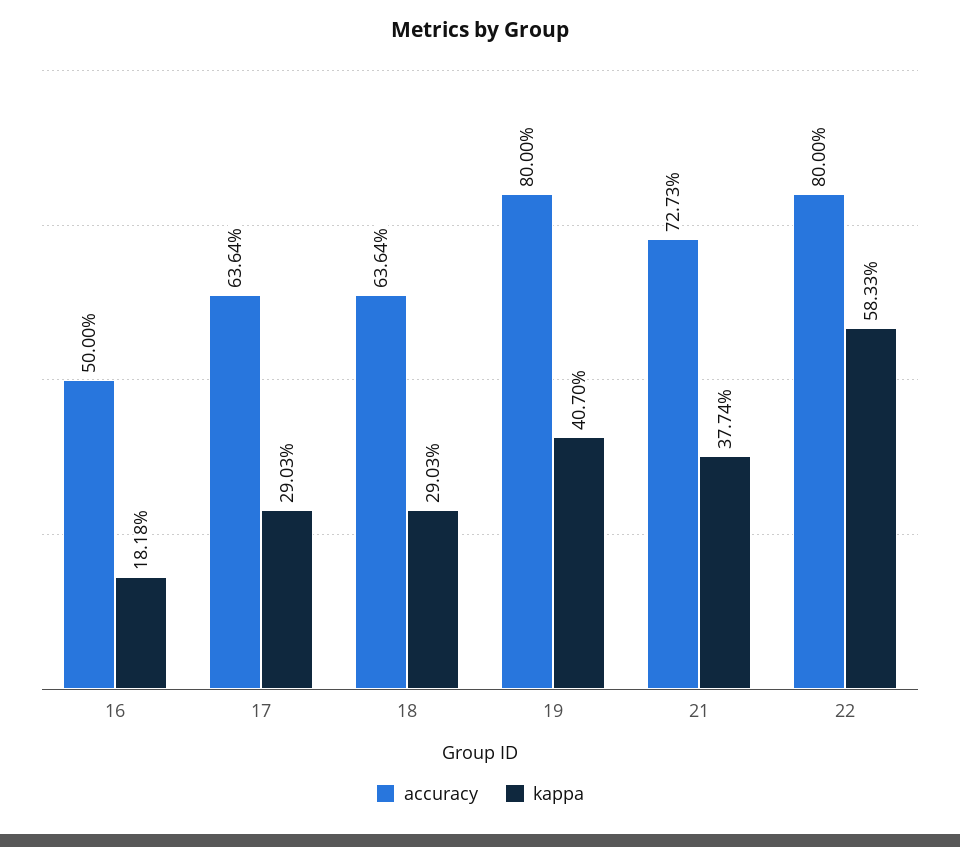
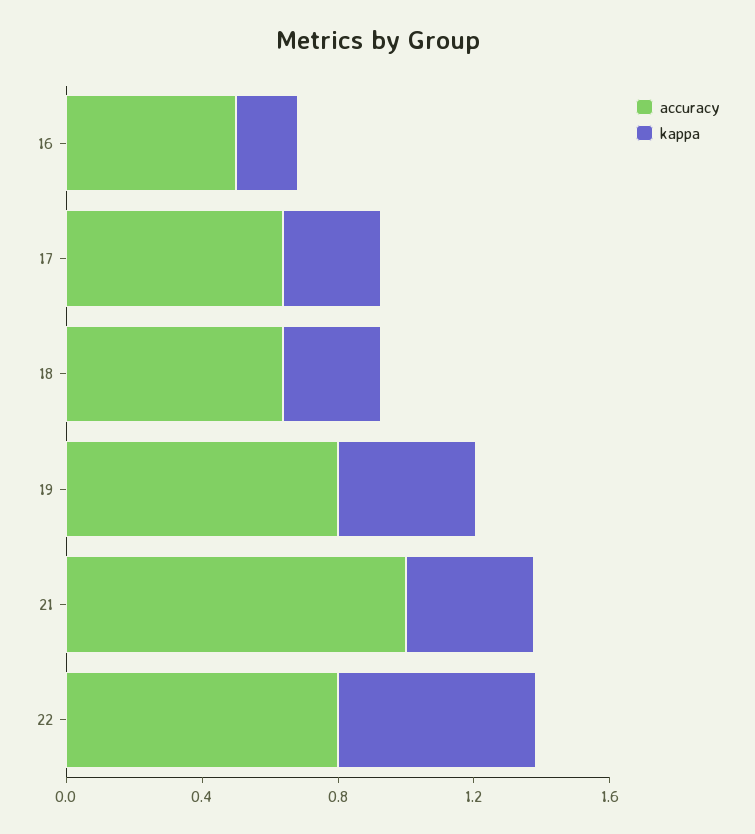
  {
    "accuracy": {
      "16": 0.5,
      "17": 0.6364,
      "18": 0.6364,
      "19": 0.8,
-     "21": 0.7273,
+     "21": 1,
      "22": 0.8
    },
    "kappa": {
      "16": 0.1818,
      "17": 0.2903,
      "18": 0.2903,
      "19": 0.407,
      "21": 0.3774,
      "22": 0.5833
    }
  }

